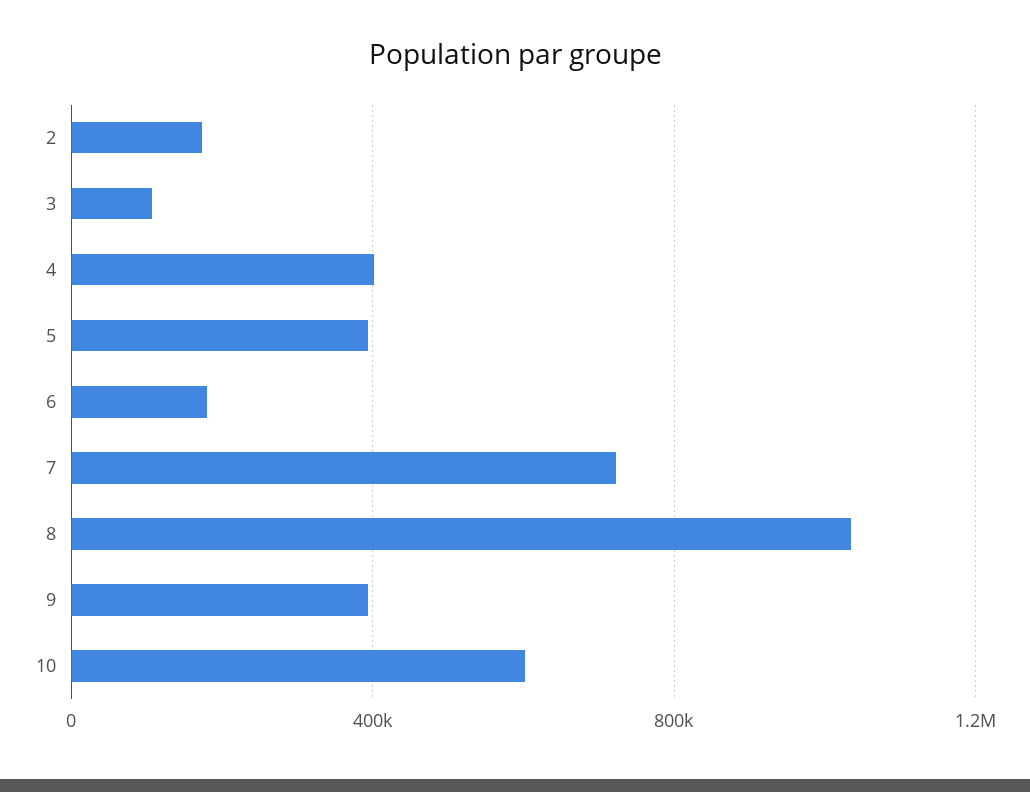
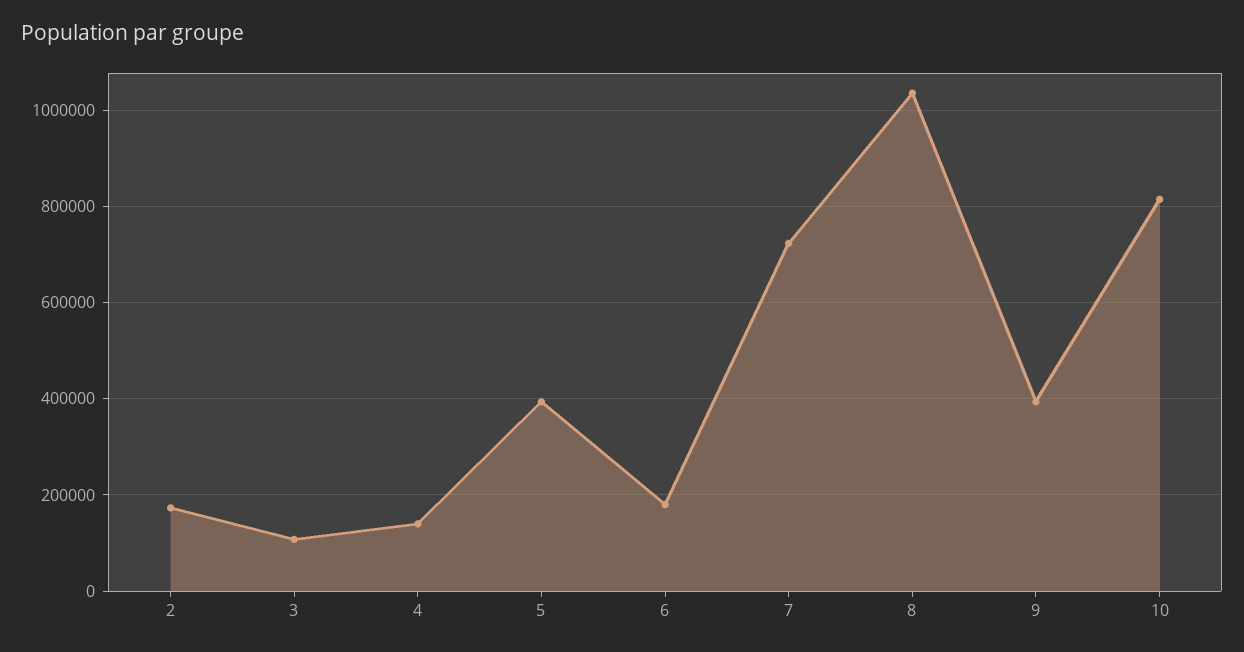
  {
    "2": 180000,
    "3": 100000,
-   "4": 400000,
+   "4": 140000,
    "5": 400000,
    "6": 180000,
    "7": 720000,
    "8": 1040000,
    "9": 400000,
-   "10": 600000
+   "10": 820000
  }

